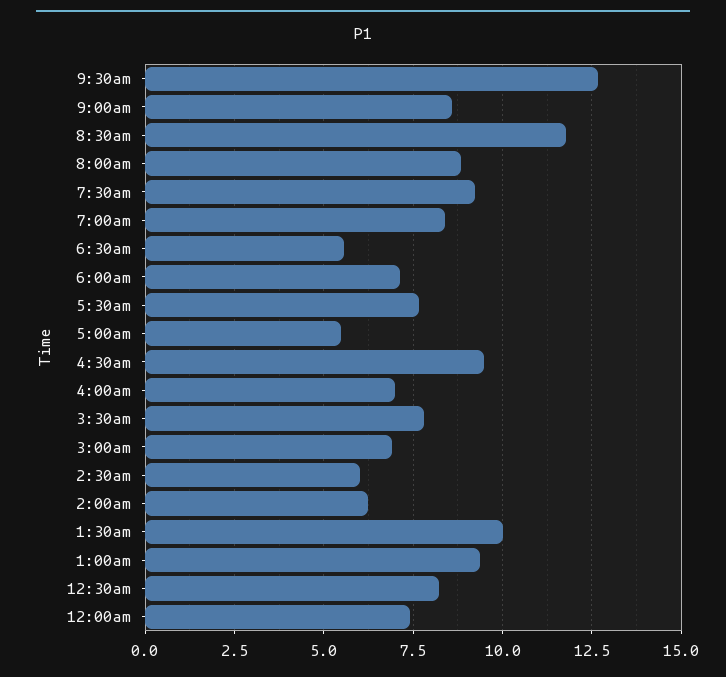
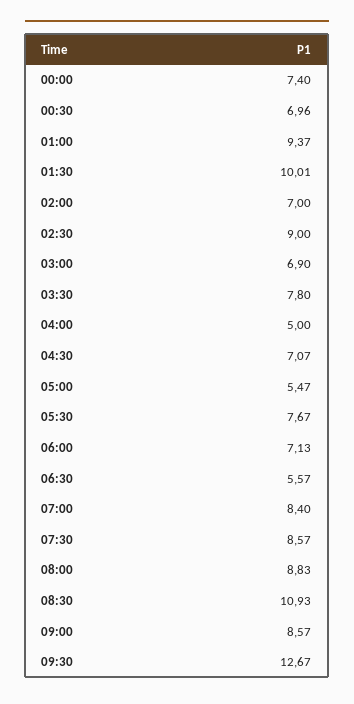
  {
    "9:30am": 12.67,
    "9:00am": 8.57,
-   "8:30am": 11.75,
+   "8:30am": 10.93,
    "8:00am": 8.83,
-   "7:30am": 9.25,
+   "7:30am": 8.57,
    "7:00am": 8.4,
    "6:30am": 5.57,
    "6:00am": 7.13,
    "5:30am": 7.67,
    "5:00am": 5.47,
-   "4:30am": 9.5,
+   "4:30am": 7.07,
-   "4:00am": 7,
+   "4:00am": 5,
    "3:30am": 7.8,
    "3:00am": 6.9,
-   "2:30am": 6,
+   "2:30am": 9,
-   "2:00am": 6.25,
+   "2:00am": 7,
    "1:30am": 10.01,
    "1:00am": 9.37,
-   "12:30am": 8.25,
+   "12:30am": 6.96,
    "12:00am": 7.4
  }

